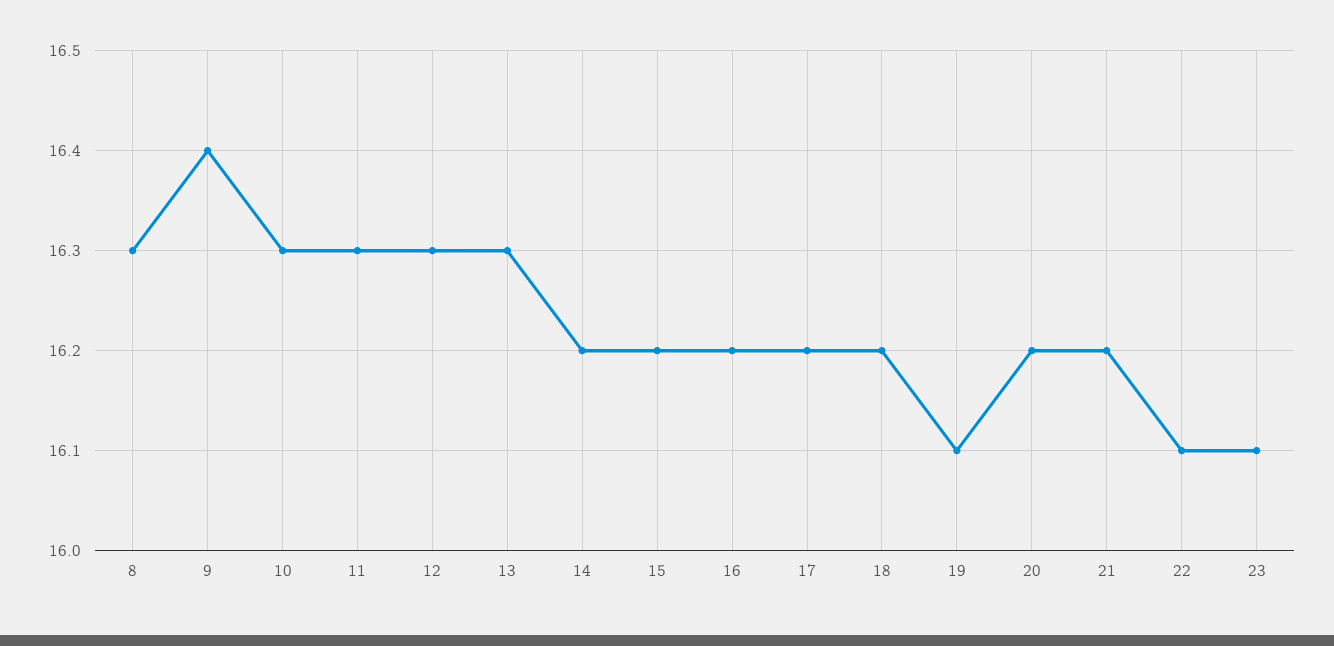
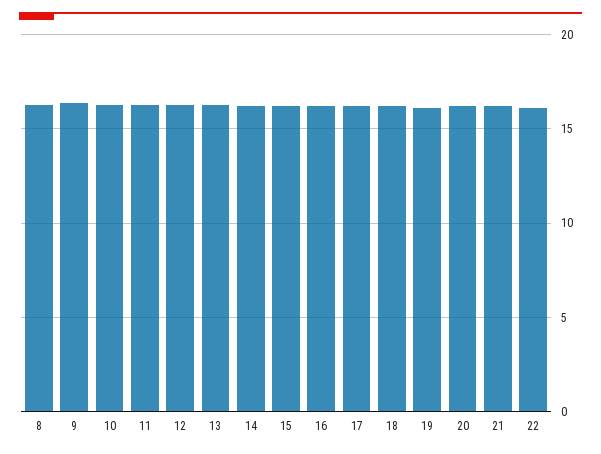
  {
    "8": 16.3,
    "9": 16.4,
    "10": 16.3,
    "11": 16.3,
    "12": 16.3,
    "13": 16.3,
    "14": 16.2,
    "15": 16.2,
    "16": 16.2,
    "17": 16.2,
    "18": 16.2,
    "19": 16.1,
    "20": 16.2,
    "21": 16.2,
-   "22": 16.1,
+   "22": 16.1
-   "23": 16.1
  }

